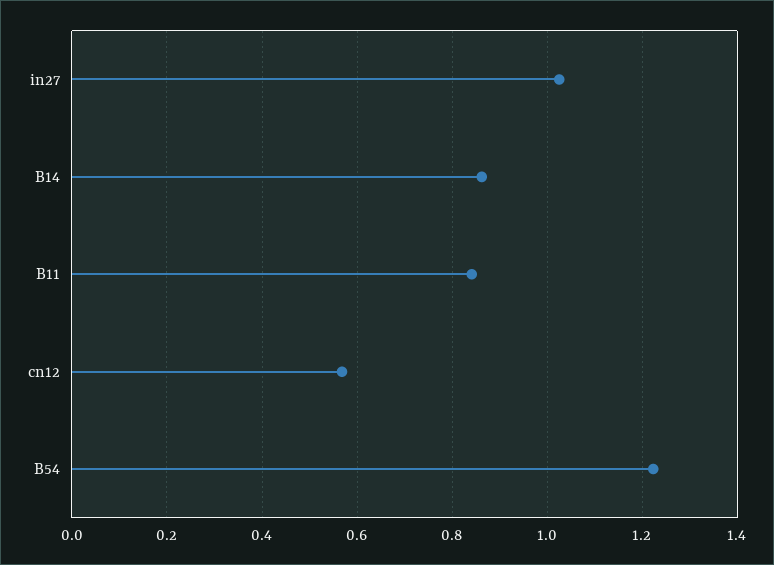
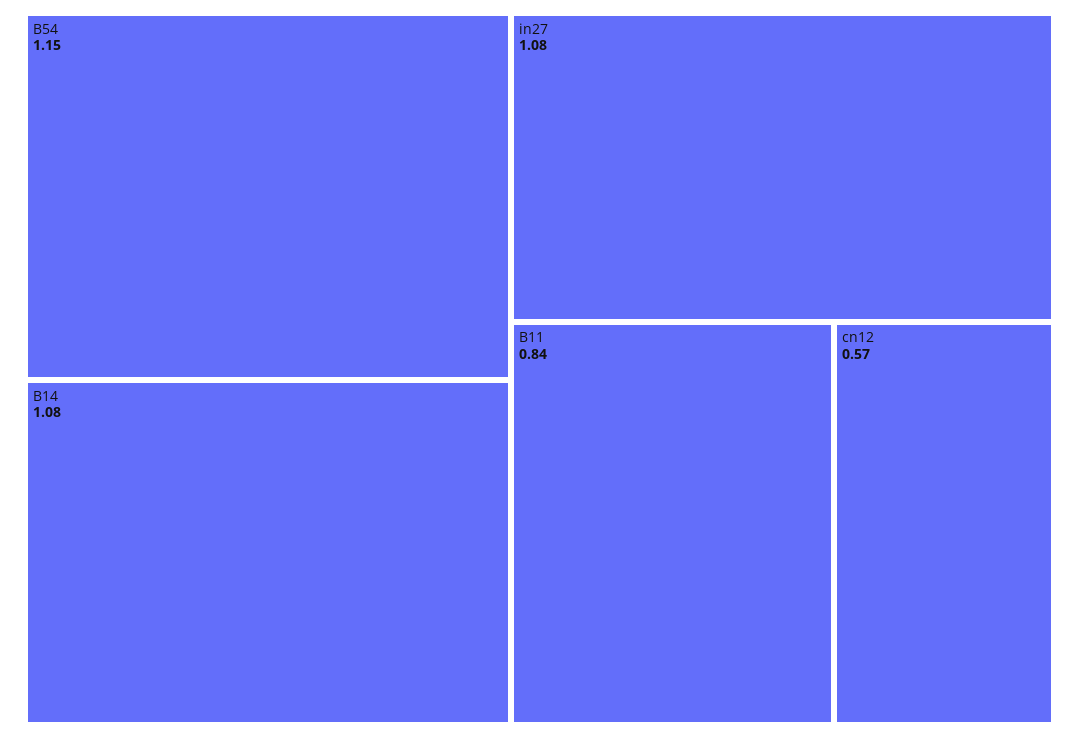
  {
-   "in27": 1.02,
+   "in27": 1.08,
-   "B14": 0.86,
+   "B14": 1.08,
    "B11": 0.84,
    "cn12": 0.57,
-   "B54": 1.22
+   "B54": 1.15
  }

